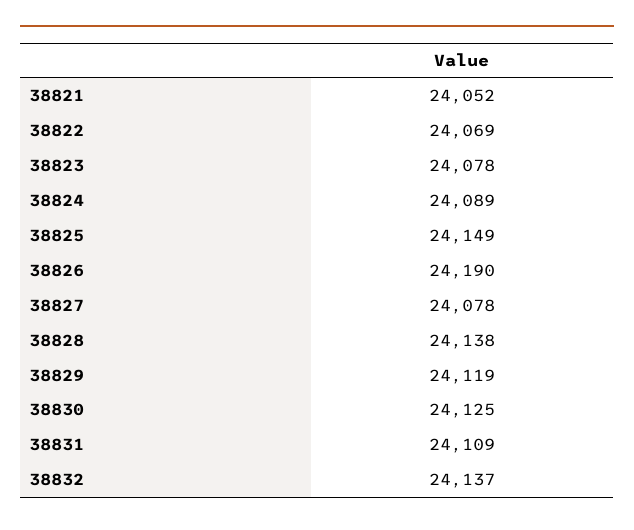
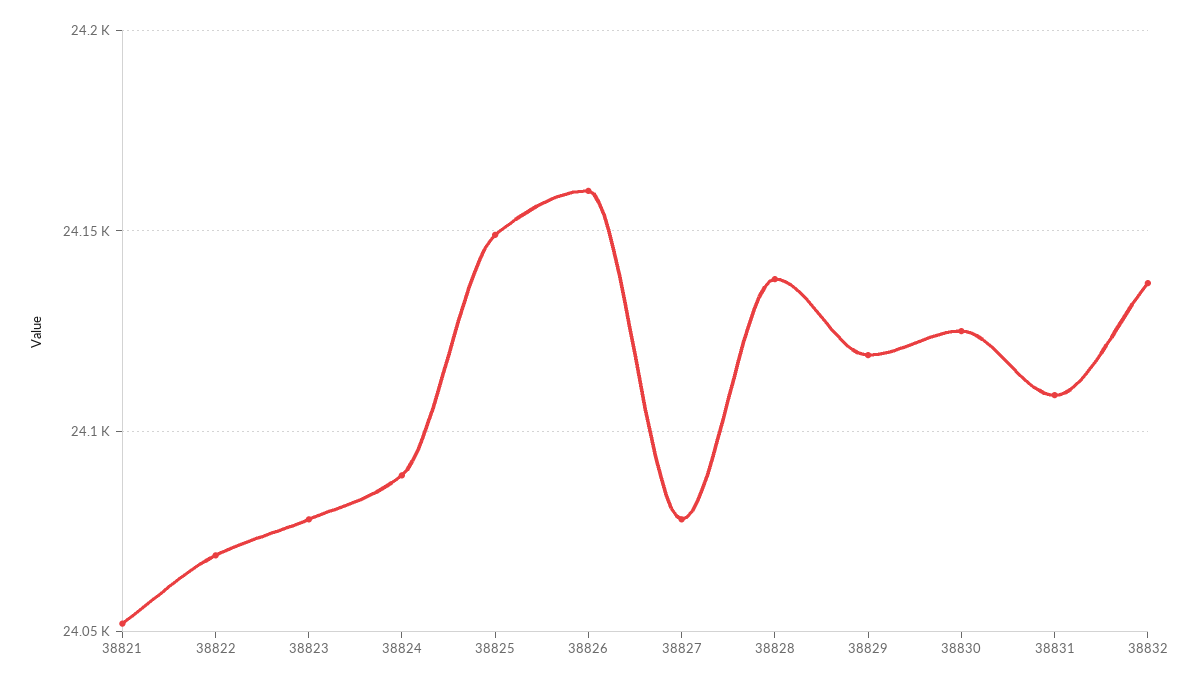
  {
    "38821": 24052,
    "38822": 24069,
    "38823": 24078,
    "38824": 24089,
    "38825": 24149,
-   "38826": 24190,
+   "38826": 24160,
    "38827": 24078,
    "38828": 24138,
    "38829": 24119,
    "38830": 24125,
    "38831": 24109,
    "38832": 24137
  }

